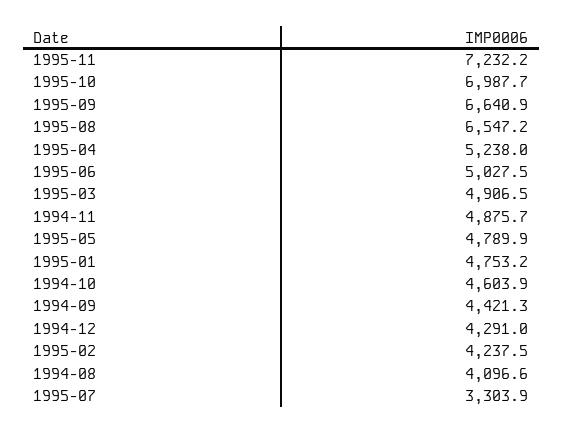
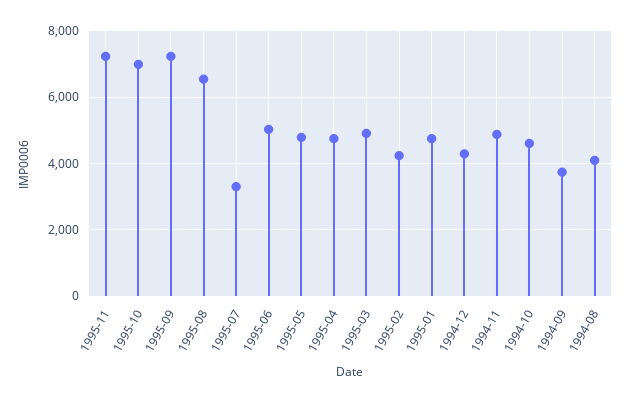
  {
    "1995-11": 7232.2,
    "1995-10": 6987.7,
-   "1995-09": 6640.9,
+   "1995-09": 7200,
    "1995-08": 6547.2,
-   "1995-04": 5238,
+   "1995-04": 4800,
    "1995-06": 5027.5,
    "1995-03": 4906.5,
    "1994-11": 4875.7,
    "1995-05": 4789.9,
    "1995-01": 4753.2,
    "1994-10": 4603.9,
-   "1994-09": 4421.3,
+   "1994-09": 3800,
    "1994-12": 4291,
    "1995-02": 4237.5,
    "1994-08": 4096.6,
    "1995-07": 3303.9
  }

